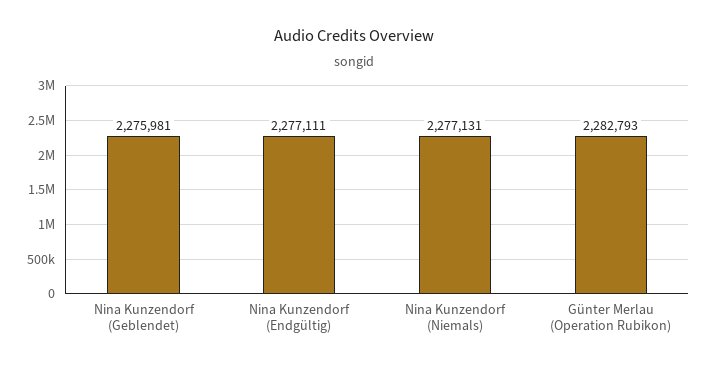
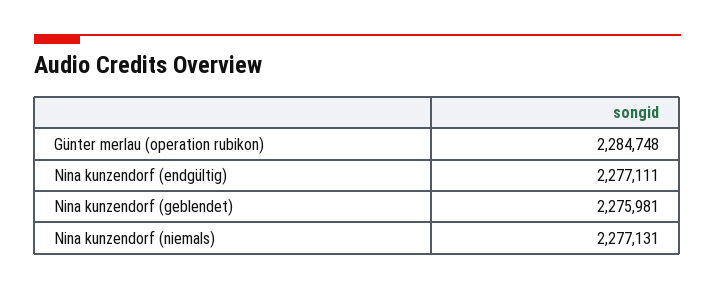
  {
    "Nina Kunzendorf (Geblendet)": 2275981,
    "Nina Kunzendorf (Endgültig)": 2277111,
    "Nina Kunzendorf (Niemals)": 2277131,
-   "Günter Merlau (Operation Rubikon)": 2282793
+   "Günter Merlau (Operation Rubikon)": 2284748
  }

